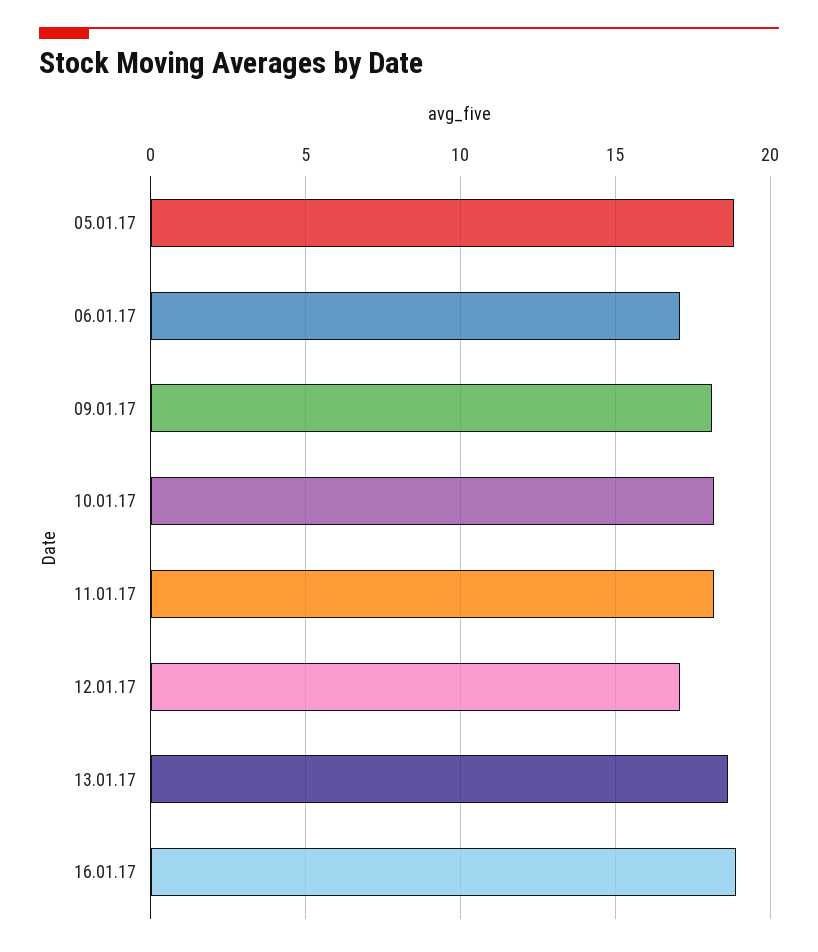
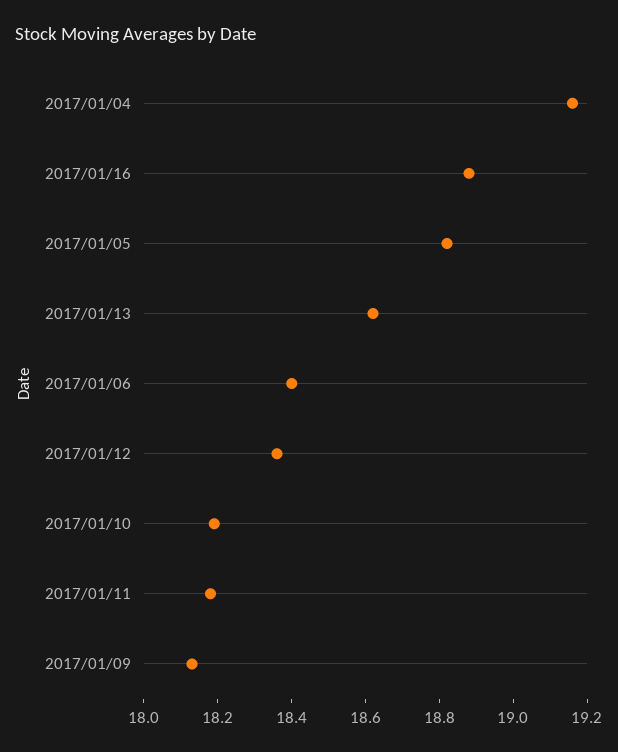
  {
    "05.01.17": 18.8,
-   "06.01.17": 17,
+   "06.01.17": 18.4,
    "09.01.17": 18.15,
    "10.01.17": 18.2,
    "11.01.17": 18.2,
-   "12.01.17": 17,
+   "12.01.17": 18.35,
    "13.01.17": 18.6,
-   "16.01.17": 18.9
+   "16.01.17": 18.9,
+   "2017/01/04": 19.15
  }

